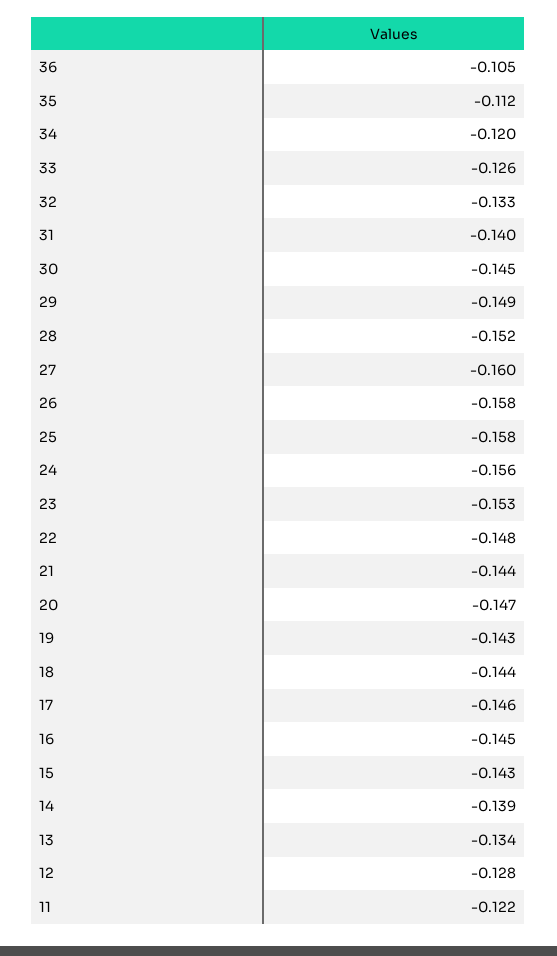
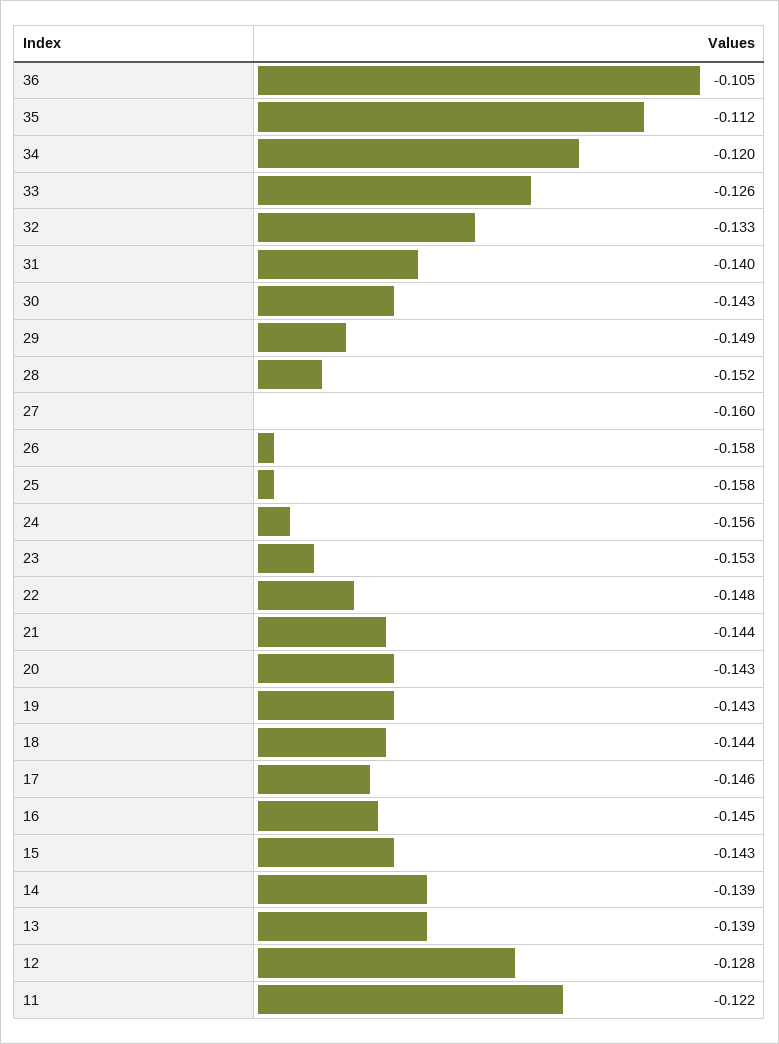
  {
    "36": -0.105,
    "35": -0.112,
    "34": -0.12,
    "33": -0.126,
    "32": -0.133,
    "31": -0.14,
-   "30": -0.145,
+   "30": -0.143,
    "29": -0.149,
    "28": -0.152,
    "27": -0.16,
    "26": -0.158,
    "25": -0.158,
    "24": -0.156,
    "23": -0.153,
    "22": -0.148,
    "21": -0.144,
-   "20": -0.147,
+   "20": -0.143,
    "19": -0.143,
    "18": -0.144,
    "17": -0.146,
    "16": -0.145,
    "15": -0.143,
    "14": -0.139,
-   "13": -0.134,
+   "13": -0.139,
    "12": -0.128,
    "11": -0.122
  }

